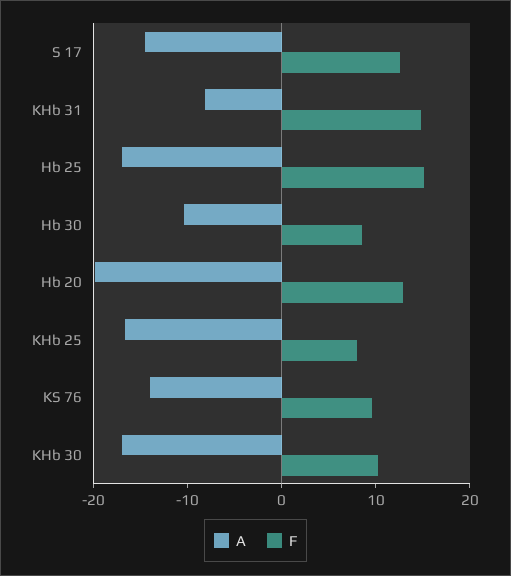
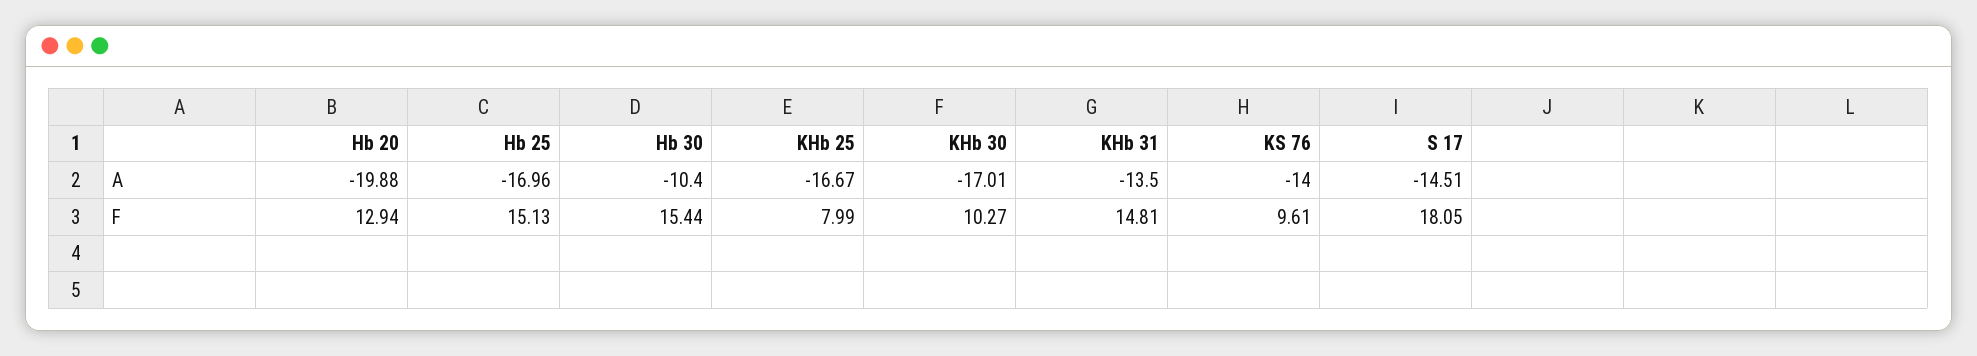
  {
    "A": {
      "S 17": -14.51,
-     "KHb 31": -8,
+     "KHb 31": -13.5,
      "Hb 25": -16.96,
      "Hb 30": -10.4,
      "Hb 20": -19.88,
      "KHb 25": -16.67,
      "KS 76": -14,
      "KHb 30": -17.01
    },
    "F": {
-     "S 17": 12,
+     "S 17": 18.05,
      "KHb 31": 14.81,
      "Hb 25": 15.13,
-     "Hb 30": 8,
+     "Hb 30": 15.44,
      "Hb 20": 12.94,
      "KHb 25": 7.99,
      "KS 76": 9.61,
      "KHb 30": 10.27
    }
  }

